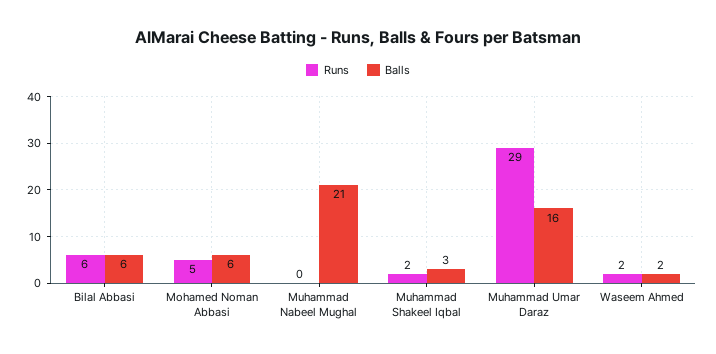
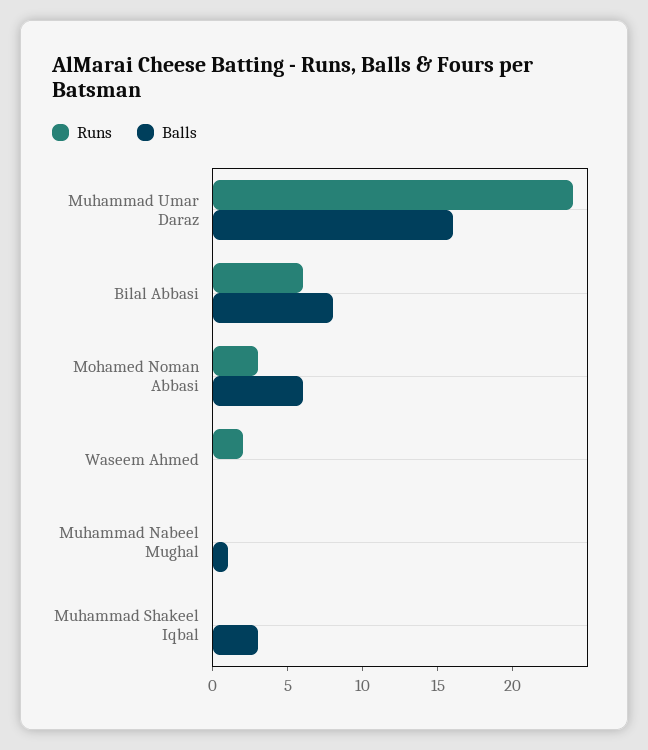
  {
    "Runs": {
      "Bilal Abbasi": 6,
-     "Mohamed Noman Abbasi": 5,
+     "Mohamed Noman Abbasi": 3,
      "Muhammad Nabeel Mughal": 0,
-     "Muhammad Shakeel Iqbal": 2,
+     "Muhammad Shakeel Iqbal": 0,
-     "Muhammad Umar Daraz": 29,
+     "Muhammad Umar Daraz": 24,
      "Waseem Ahmed": 2
    },
    "Balls": {
-     "Bilal Abbasi": 6,
+     "Bilal Abbasi": 8,
      "Mohamed Noman Abbasi": 6,
-     "Muhammad Nabeel Mughal": 21,
+     "Muhammad Nabeel Mughal": 1,
      "Muhammad Shakeel Iqbal": 3,
      "Muhammad Umar Daraz": 16,
-     "Waseem Ahmed": 2
+     "Waseem Ahmed": 0
    }
  }

